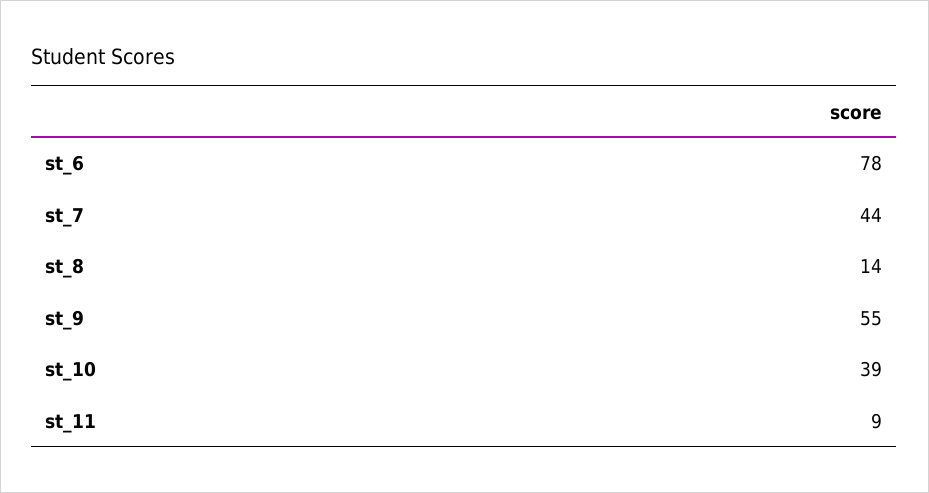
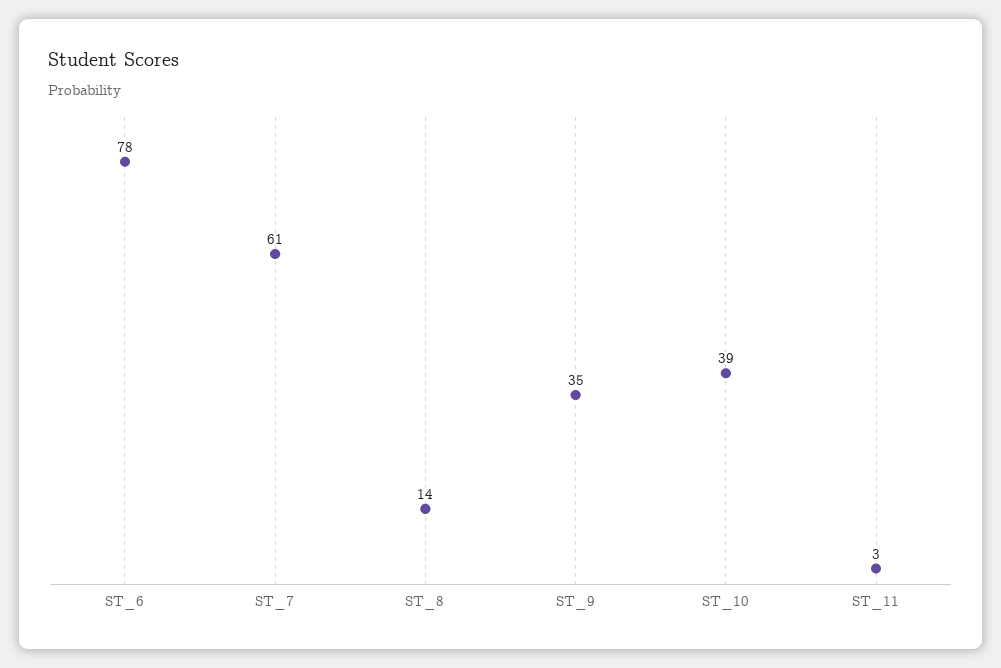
  {
    "st_6": 78,
-   "st_7": 44,
+   "st_7": 61,
    "st_8": 14,
-   "st_9": 55,
+   "st_9": 35,
    "st_10": 39,
-   "st_11": 9
+   "st_11": 3
  }

